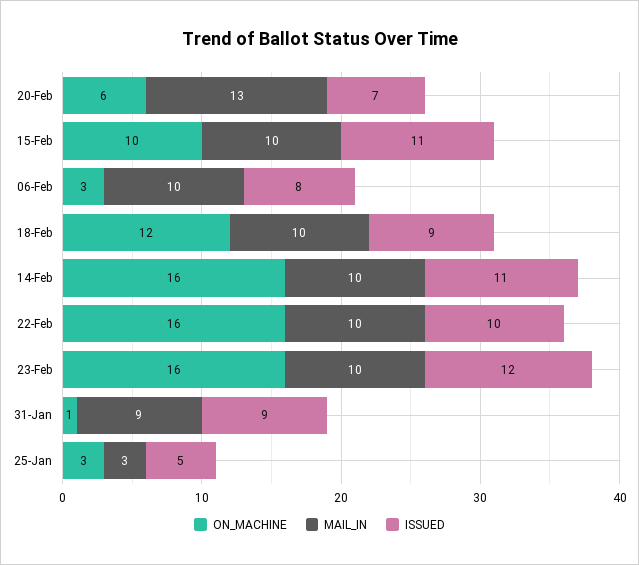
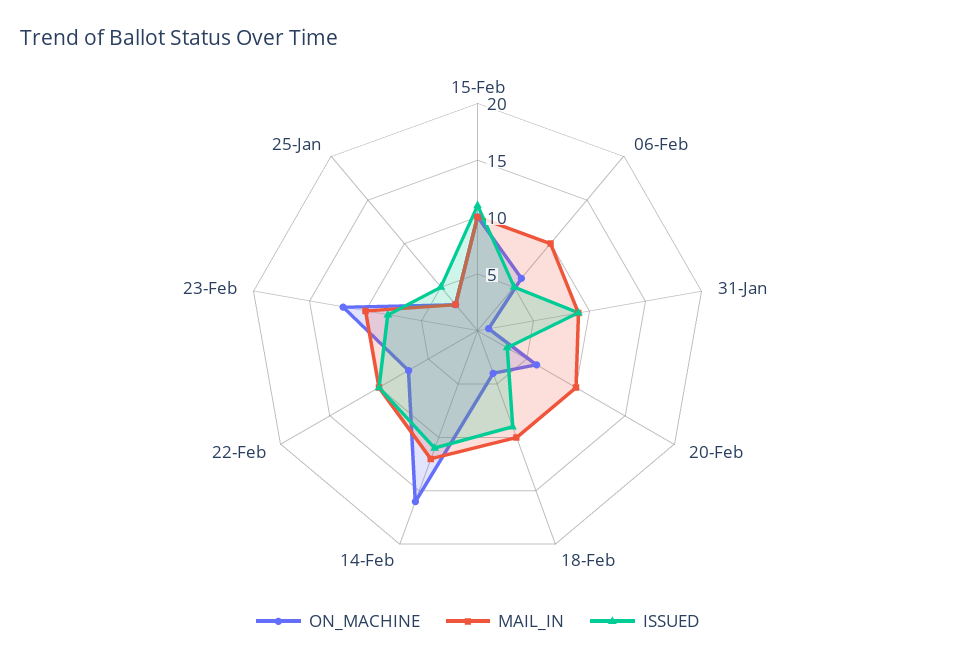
  {
    "ON_MACHINE": {
      "20-Feb": 6,
      "15-Feb": 10,
-     "06-Feb": 3,
+     "06-Feb": 6,
-     "18-Feb": 12,
+     "18-Feb": 4,
      "14-Feb": 16,
-     "22-Feb": 16,
+     "22-Feb": 7,
-     "23-Feb": 16,
+     "23-Feb": 12,
      "31-Jan": 1,
      "25-Jan": 3
    },
    "MAIL_IN": {
-     "20-Feb": 13,
+     "20-Feb": 10,
      "15-Feb": 10,
      "06-Feb": 10,
      "18-Feb": 10,
-     "14-Feb": 10,
+     "14-Feb": 12,
      "22-Feb": 10,
      "23-Feb": 10,
      "31-Jan": 9,
      "25-Jan": 3
    },
    "ISSUED": {
-     "20-Feb": 7,
+     "20-Feb": 3,
      "15-Feb": 11,
-     "06-Feb": 8,
+     "06-Feb": 5,
      "18-Feb": 9,
      "14-Feb": 11,
      "22-Feb": 10,
-     "23-Feb": 12,
+     "23-Feb": 8,
      "31-Jan": 9,
      "25-Jan": 5
    }
  }

